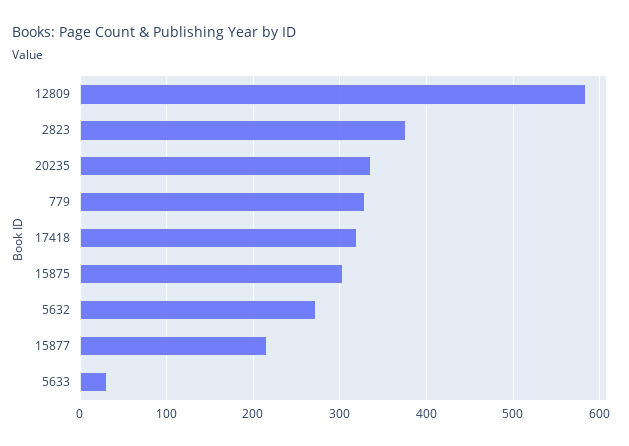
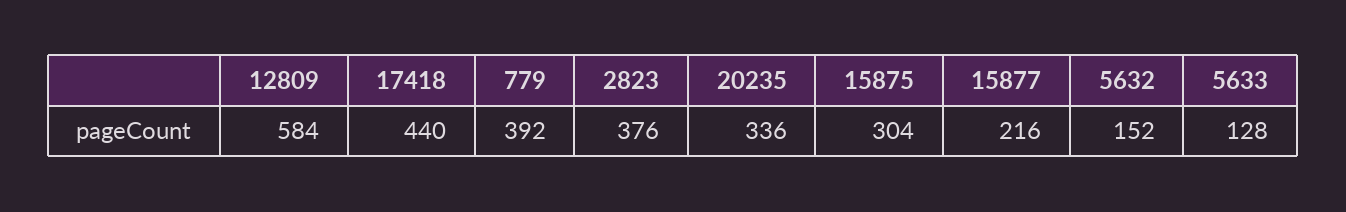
  {
    "12809": 584,
    "2823": 376,
    "20235": 336,
-   "779": 330,
+   "779": 392,
-   "17418": 320,
+   "17418": 440,
    "15875": 304,
-   "5632": 270,
+   "5632": 152,
    "15877": 216,
-   "5633": 30
+   "5633": 128
  }

